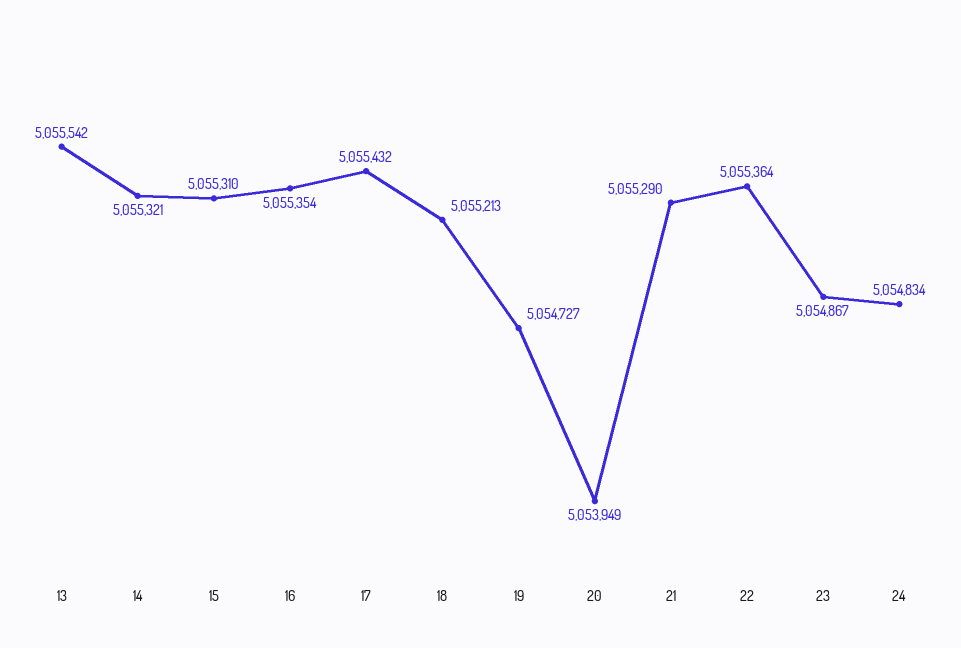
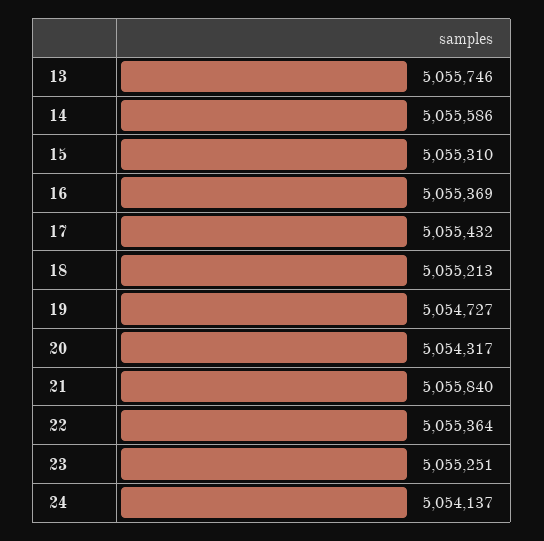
  {
-   "13": 5055542,
+   "13": 5055746,
-   "14": 5055321,
+   "14": 5055586,
    "15": 5055310,
-   "16": 5055354,
+   "16": 5055369,
    "17": 5055432,
    "18": 5055213,
    "19": 5054727,
-   "20": 5053949,
+   "20": 5054317,
-   "21": 5055290,
+   "21": 5055840,
    "22": 5055364,
-   "23": 5054867,
+   "23": 5055251,
-   "24": 5054834
+   "24": 5054137
  }

